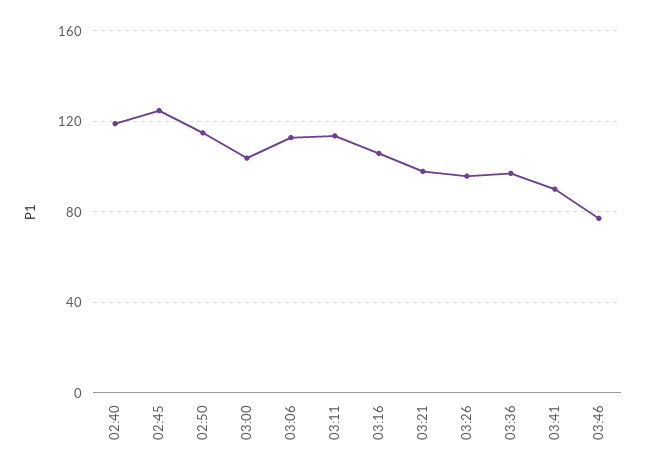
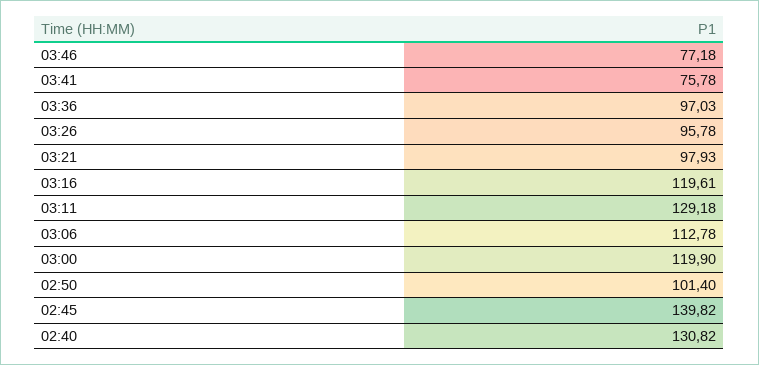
  {
-   "02:40": 120,
+   "02:40": 130.82,
-   "02:45": 125,
+   "02:45": 139.82,
-   "02:50": 115,
+   "02:50": 101.4,
-   "03:00": 105,
+   "03:00": 119.9,
    "03:06": 112.78,
-   "03:11": 115,
+   "03:11": 129.18,
-   "03:16": 105,
+   "03:16": 119.61,
    "03:21": 97.93,
    "03:26": 95.78,
    "03:36": 97.03,
-   "03:41": 90,
+   "03:41": 75.78,
    "03:46": 77.18
  }

